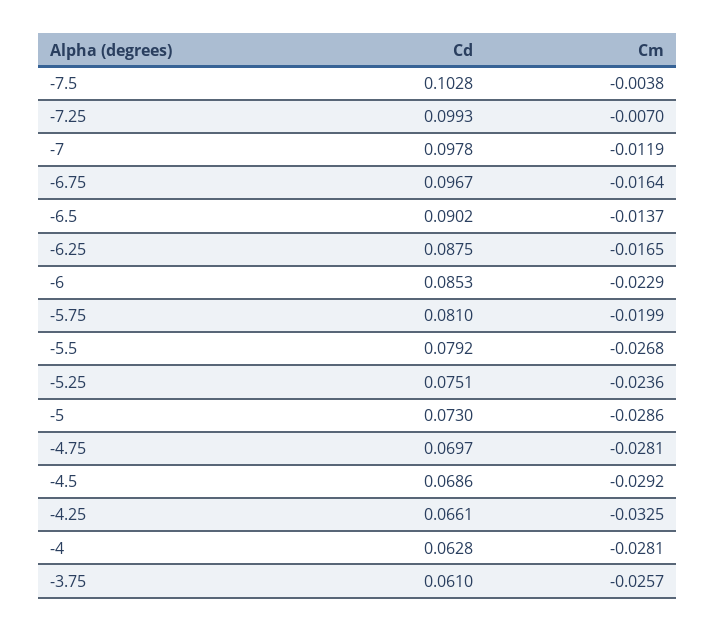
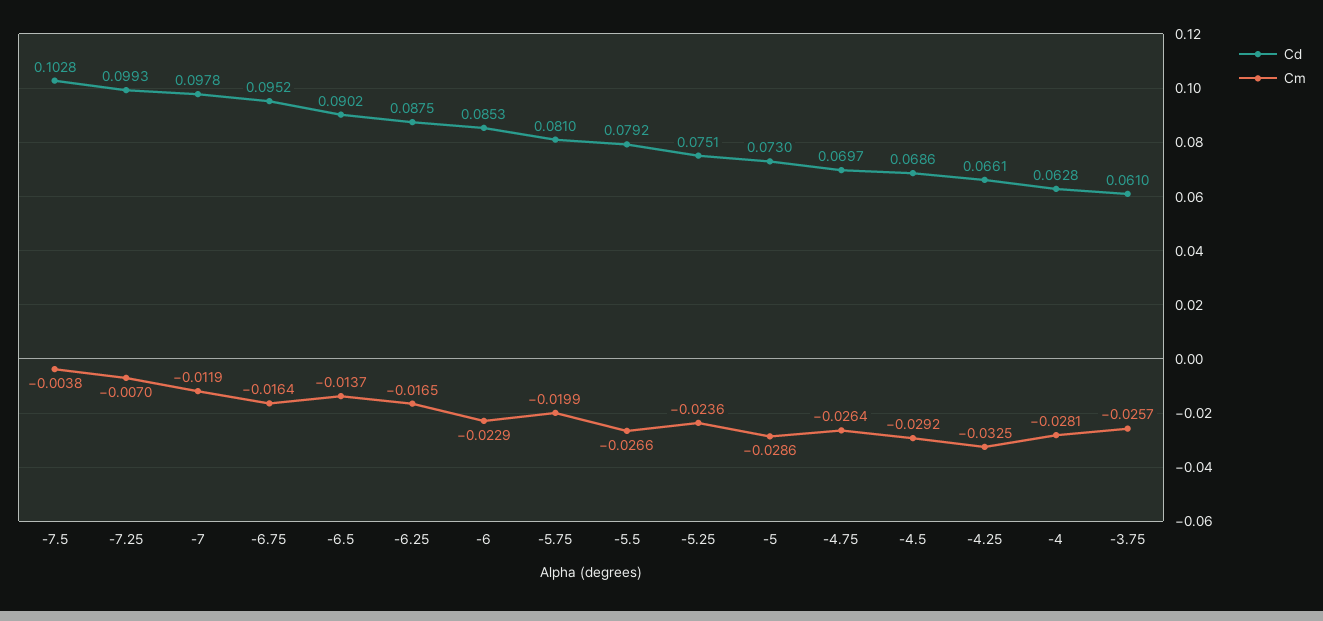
  {
    "Cd": {
      "-7.5": 0.1028,
      "-7.25": 0.0993,
      "-7": 0.0978,
-     "-6.75": 0.0967,
+     "-6.75": 0.0952,
      "-6.5": 0.0902,
      "-6.25": 0.0875,
      "-6": 0.0853,
      "-5.75": 0.081,
      "-5.5": 0.0792,
      "-5.25": 0.0751,
      "-5": 0.073,
      "-4.75": 0.0697,
      "-4.5": 0.0686,
      "-4.25": 0.0661,
      "-4": 0.0628,
      "-3.75": 0.061
    },
    "Cm": {
      "-7.5": -0.0038,
      "-7.25": -0.007,
      "-7": -0.0119,
      "-6.75": -0.0164,
      "-6.5": -0.0137,
      "-6.25": -0.0165,
      "-6": -0.0229,
      "-5.75": -0.0199,
-     "-5.5": -0.0268,
+     "-5.5": -0.0266,
      "-5.25": -0.0236,
      "-5": -0.0286,
-     "-4.75": -0.0281,
+     "-4.75": -0.0264,
      "-4.5": -0.0292,
      "-4.25": -0.0325,
      "-4": -0.0281,
      "-3.75": -0.0257
    }
  }

